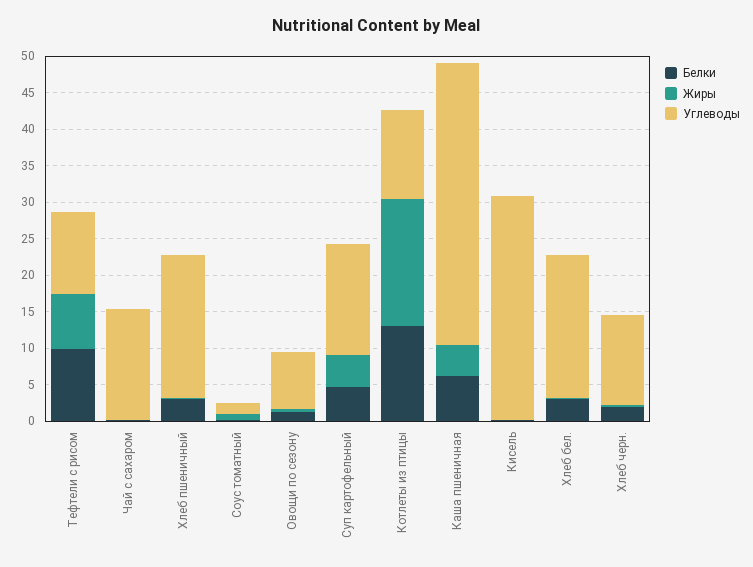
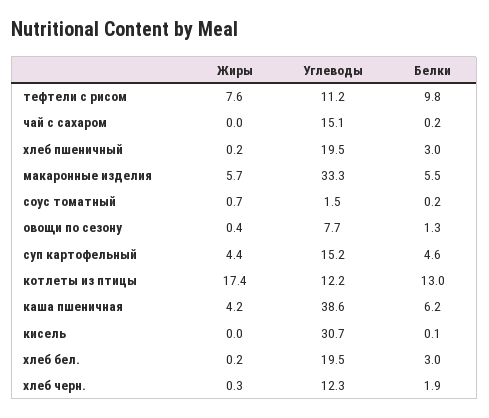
  {
    "Белки": {
      "Тефтели с рисом": 9.8,
      "Чай с сахаром": 0.2,
      "Хлеб пшеничный": 3,
      "Соус томатный": 0.2,
      "Овощи по сезону": 1.3,
      "Суп картофельный": 4.6,
      "Котлеты из птицы": 13,
      "Каша пшеничная": 6.2,
      "Кисель": 0.1,
      "Хлеб бел.": 3,
-     "Хлеб черн.": 1.9
+     "Хлеб черн.": 1.9,
+     "макаронные изделия": 5.5
    },
    "Жиры": {
      "Тефтели с рисом": 7.6,
      "Чай с сахаром": 0,
      "Хлеб пшеничный": 0.2,
      "Соус томатный": 0.7,
      "Овощи по сезону": 0.4,
      "Суп картофельный": 4.4,
      "Котлеты из птицы": 17.4,
      "Каша пшеничная": 4.2,
      "Кисель": 0,
      "Хлеб бел.": 0.2,
-     "Хлеб черн.": 0.3
+     "Хлеб черн.": 0.3,
+     "макаронные изделия": 5.7
    },
    "Углеводы": {
      "Тефтели с рисом": 11.2,
      "Чай с сахаром": 15.1,
      "Хлеб пшеничный": 19.5,
      "Соус томатный": 1.5,
      "Овощи по сезону": 7.7,
      "Суп картофельный": 15.2,
      "Котлеты из птицы": 12.2,
      "Каша пшеничная": 38.6,
      "Кисель": 30.7,
      "Хлеб бел.": 19.5,
-     "Хлеб черн.": 12.3
+     "Хлеб черн.": 12.3,
+     "макаронные изделия": 33.3
    }
  }

